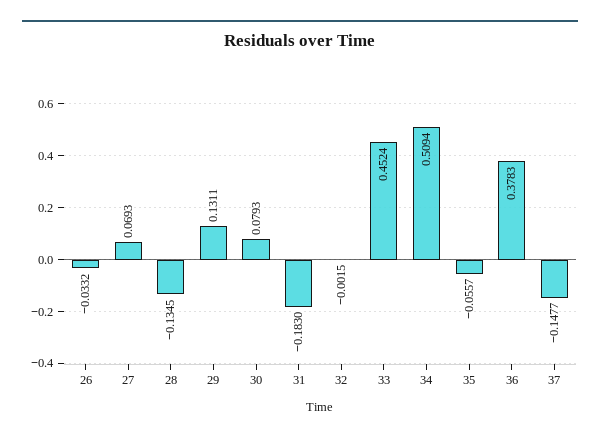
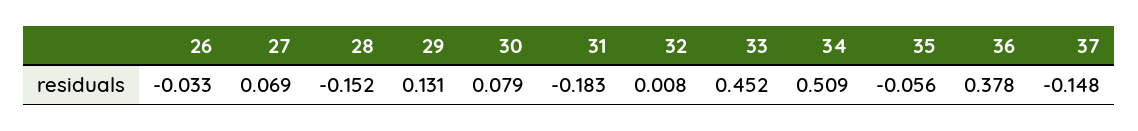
  {
    "26": -0.0332,
    "27": 0.0693,
-   "28": -0.1345,
+   "28": -0.152,
    "29": 0.1311,
    "30": 0.0793,
    "31": -0.183,
-   "32": -0.0015,
+   "32": 0.008,
    "33": 0.4524,
    "34": 0.5094,
    "35": -0.0557,
    "36": 0.3783,
    "37": -0.1477
  }

